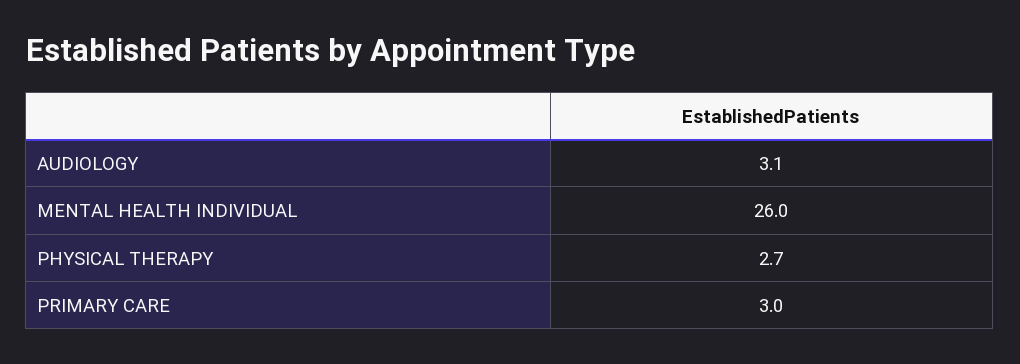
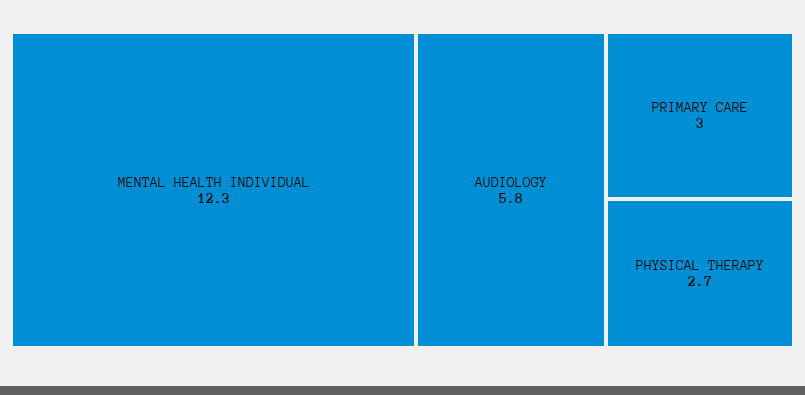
  {
-   "AUDIOLOGY": 3.1,
+   "AUDIOLOGY": 5.8,
-   "MENTAL HEALTH INDIVIDUAL": 26,
+   "MENTAL HEALTH INDIVIDUAL": 12.3,
    "PHYSICAL THERAPY": 2.7,
    "PRIMARY CARE": 3
  }

